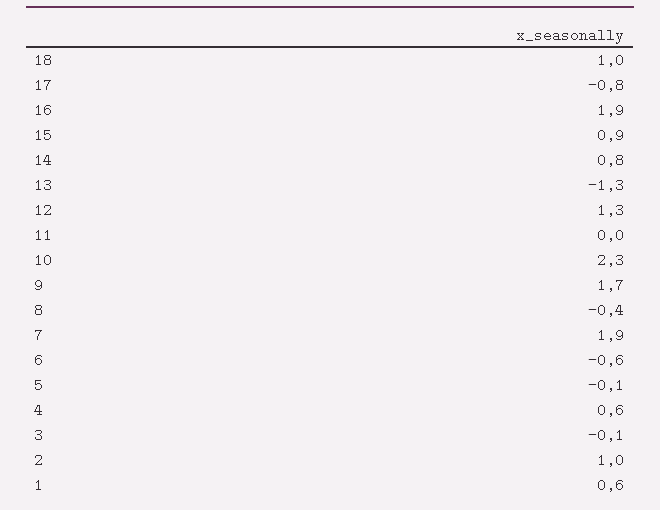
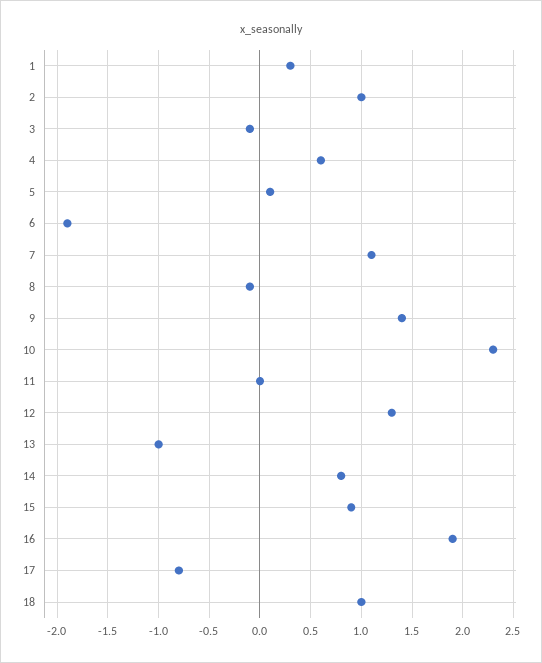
  {
    "18": 1,
    "17": -0.8,
    "16": 1.9,
    "15": 0.9,
    "14": 0.8,
-   "13": -1.3,
+   "13": -1,
    "12": 1.3,
    "11": 0,
    "10": 2.3,
-   "9": 1.7,
+   "9": 1.4,
-   "8": -0.4,
+   "8": -0.1,
-   "7": 1.9,
+   "7": 1.1,
-   "6": -0.6,
+   "6": -1.9,
-   "5": -0.1,
+   "5": 0.1,
    "4": 0.6,
    "3": -0.1,
    "2": 1,
-   "1": 0.6
+   "1": 0.3
  }

